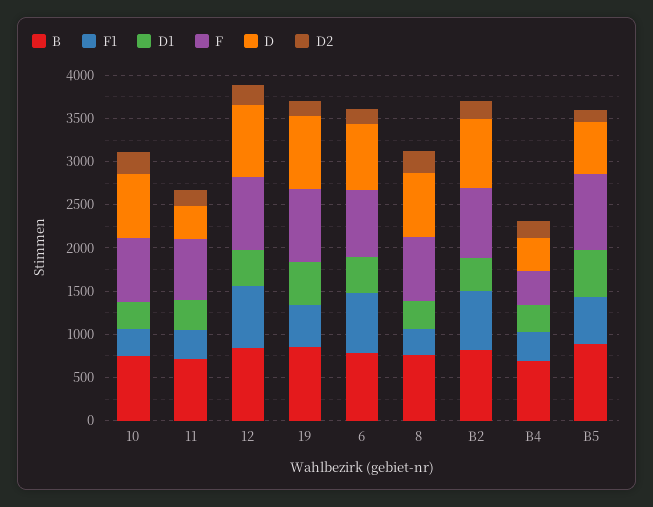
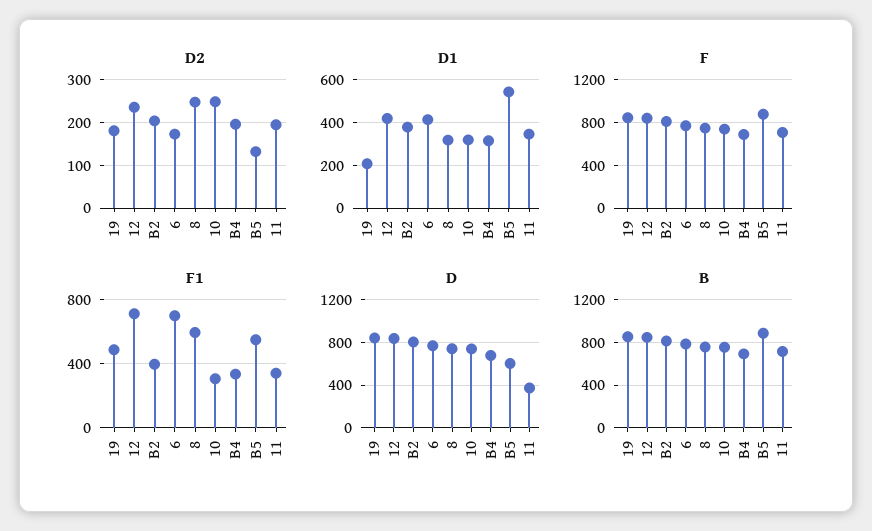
  {
    "B": {
      "10": 800,
      "11": 700,
      "12": 800,
      "19": 900,
      "6": 800,
      "8": 800,
      "B2": 800,
      "B4": 700,
      "B5": 900
    },
    "F1": {
      "10": 300,
      "11": 350,
      "12": 700,
      "19": 500,
      "6": 700,
-     "8": 300,
+     "8": 600,
-     "B2": 700,
+     "B2": 400,
      "B4": 350,
      "B5": 550
    },
    "D1": {
      "10": 300,
      "11": 350,
      "12": 400,
-     "19": 500,
+     "19": 200,
      "6": 400,
      "8": 300,
      "B2": 400,
      "B4": 300,
      "B5": 550
    },
    "F": {
      "10": 700,
      "11": 700,
      "12": 800,
      "19": 800,
      "6": 800,
      "8": 700,
      "B2": 800,
-     "B4": 400,
+     "B4": 700,
      "B5": 900
    },
    "D": {
      "10": 700,
      "11": 400,
      "12": 800,
      "19": 800,
      "6": 800,
      "8": 700,
      "B2": 800,
-     "B4": 400,
+     "B4": 700,
      "B5": 600
    },
    "D2": {
      "10": 240,
      "11": 200,
      "12": 240,
      "19": 180,
      "6": 180,
      "8": 240,
      "B2": 200,
      "B4": 200,
      "B5": 140
    }
  }

